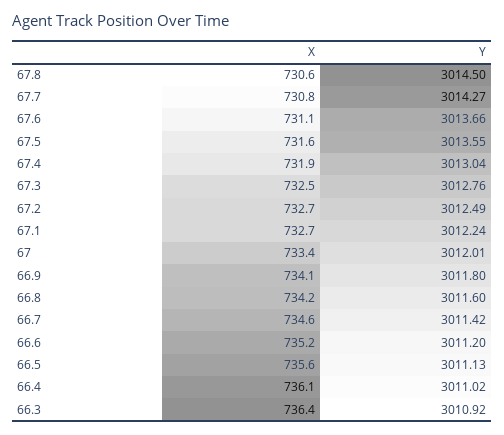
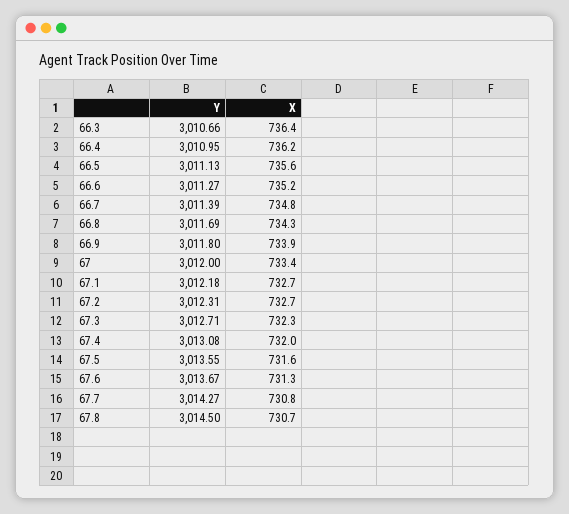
  {
    "X": {
-     "67.8": 730.6,
+     "67.8": 730.7,
      "67.7": 730.8,
-     "67.6": 731.1,
+     "67.6": 731.3,
      "67.5": 731.6,
-     "67.4": 731.9,
+     "67.4": 732,
-     "67.3": 732.5,
+     "67.3": 732.3,
      "67.2": 732.7,
      "67.1": 732.7,
      "67": 733.4,
-     "66.9": 734.1,
+     "66.9": 733.9,
-     "66.8": 734.2,
+     "66.8": 734.3,
-     "66.7": 734.6,
+     "66.7": 734.8,
      "66.6": 735.2,
      "66.5": 735.6,
-     "66.4": 736.1,
+     "66.4": 736.2,
      "66.3": 736.4
    },
    "Y": {
      "67.8": 3014.5,
      "67.7": 3014.27,
-     "67.6": 3013.66,
+     "67.6": 3013.67,
      "67.5": 3013.55,
-     "67.4": 3013.04,
+     "67.4": 3013.08,
-     "67.3": 3012.76,
+     "67.3": 3012.71,
-     "67.2": 3012.49,
+     "67.2": 3012.31,
-     "67.1": 3012.24,
+     "67.1": 3012.18,
-     "67": 3012.01,
+     "67": 3012,
      "66.9": 3011.8,
-     "66.8": 3011.6,
+     "66.8": 3011.69,
-     "66.7": 3011.42,
+     "66.7": 3011.39,
-     "66.6": 3011.2,
+     "66.6": 3011.27,
      "66.5": 3011.13,
-     "66.4": 3011.02,
+     "66.4": 3010.95,
-     "66.3": 3010.92
+     "66.3": 3010.66
    }
  }

